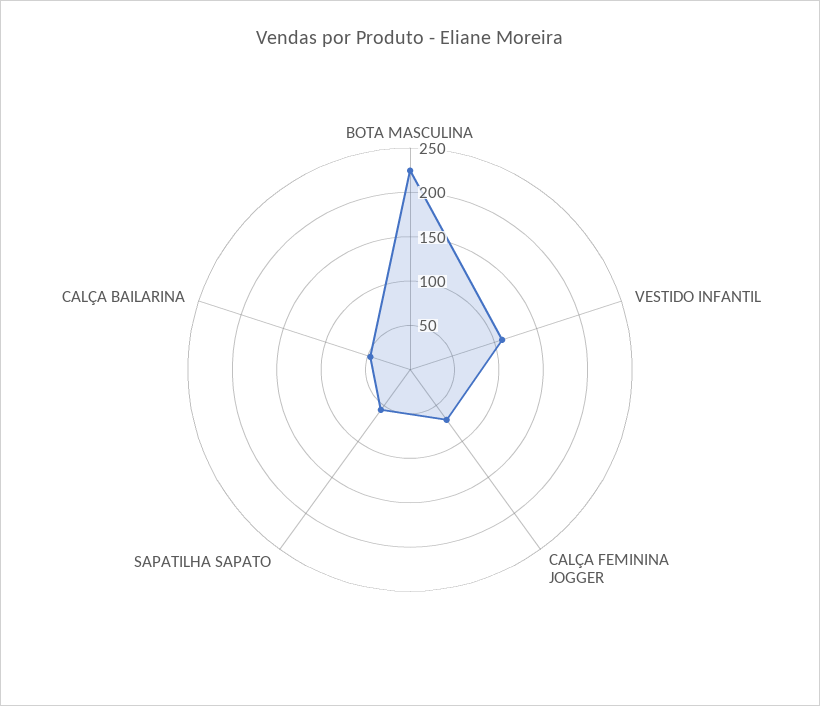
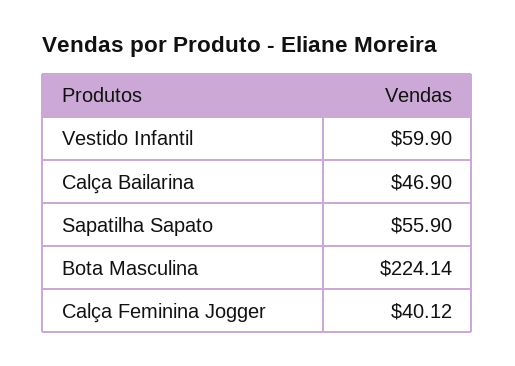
  {
    "BOTA MASCULINA": 224.14,
-   "VESTIDO INFANTIL": 110,
+   "VESTIDO INFANTIL": 59.9,
-   "CALÇA FEMININA JOGGER": 70,
+   "CALÇA FEMININA JOGGER": 40.12,
    "SAPATILHA SAPATO": 55.9,
    "CALÇA BAILARINA": 46.9
  }

